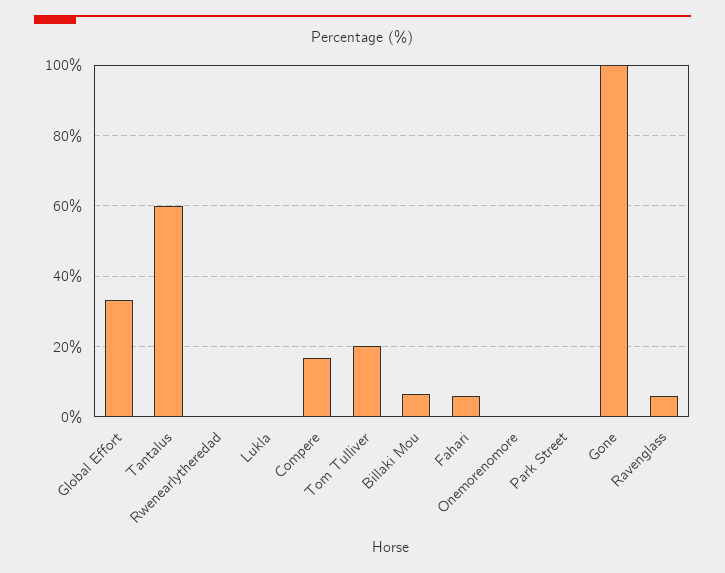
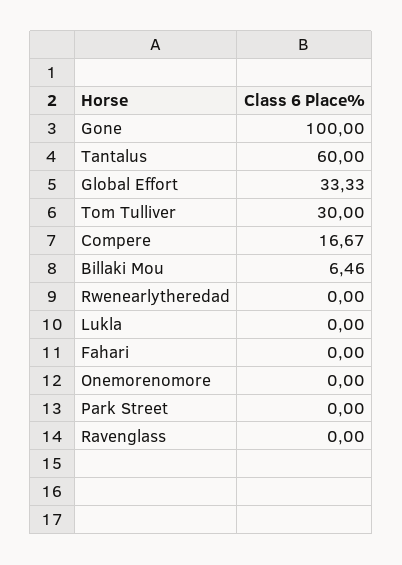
  {
    "Global Effort": 33.33,
    "Tantalus": 60,
    "Rwenearlytheredad": 0,
    "Lukla": 0,
    "Compere": 16.67,
-   "Tom Tulliver": 20,
+   "Tom Tulliver": 30,
    "Billaki Mou": 6.46,
-   "Fahari": 6,
+   "Fahari": 0,
    "Onemorenomore": 0,
    "Park Street": 0,
    "Gone": 100,
-   "Ravenglass": 6
+   "Ravenglass": 0
  }

